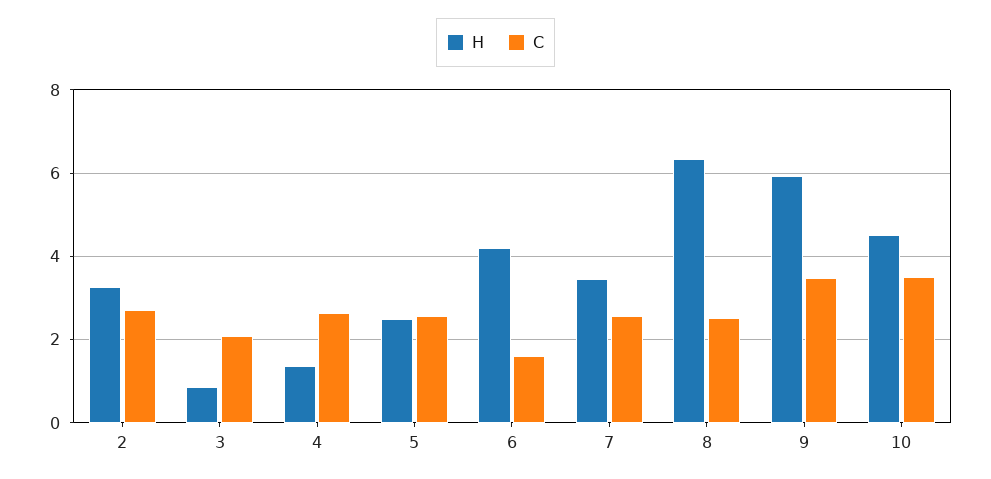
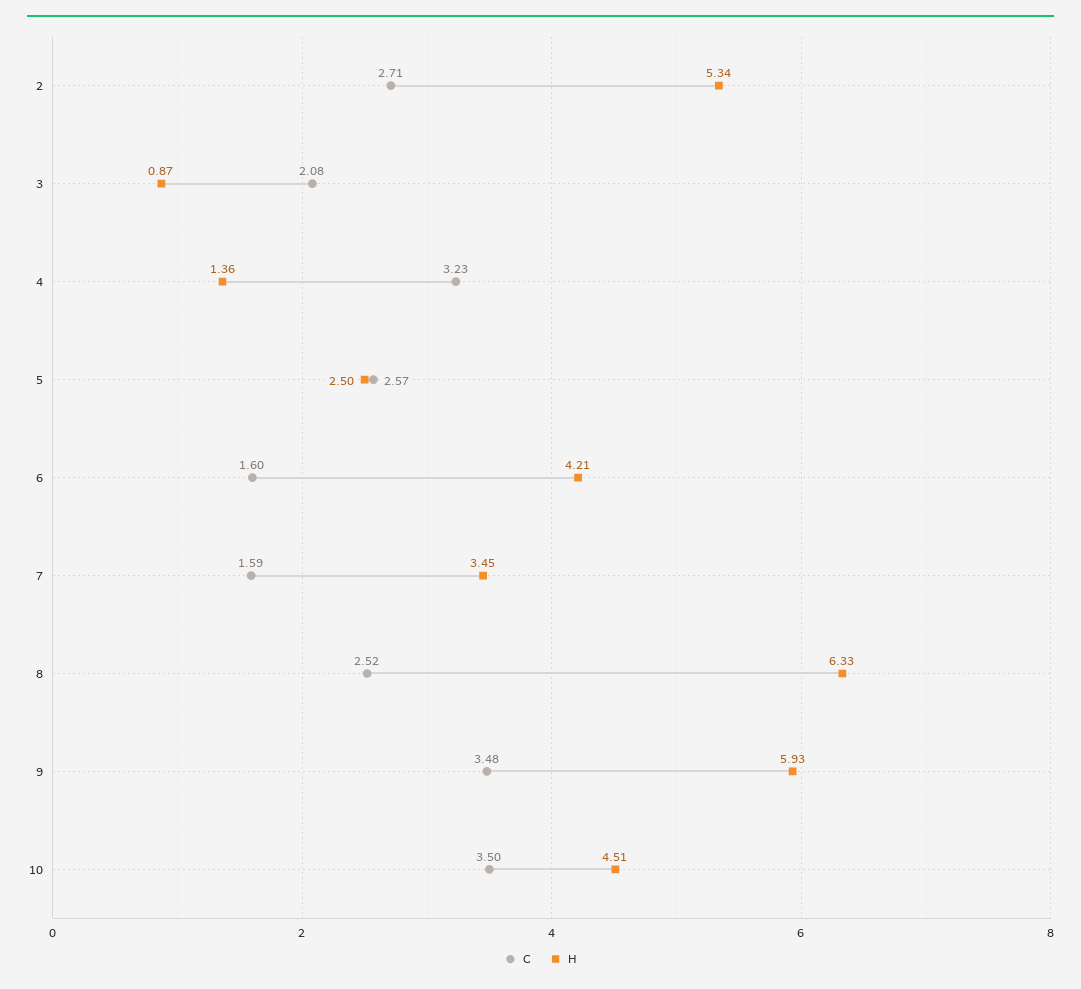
  {
    "H": {
-     "2": 3.2,
+     "2": 5.34,
      "3": 0.87,
      "4": 1.36,
      "5": 2.5,
      "6": 4.21,
      "7": 3.45,
      "8": 6.33,
      "9": 5.93,
      "10": 4.51
    },
    "C": {
      "2": 2.71,
      "3": 2.08,
-     "4": 2.6,
+     "4": 3.23,
      "5": 2.57,
      "6": 1.6,
-     "7": 2.6,
+     "7": 1.59,
      "8": 2.52,
      "9": 3.48,
      "10": 3.5
    }
  }

